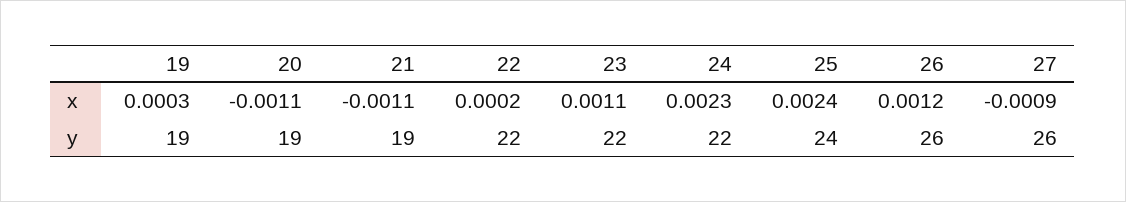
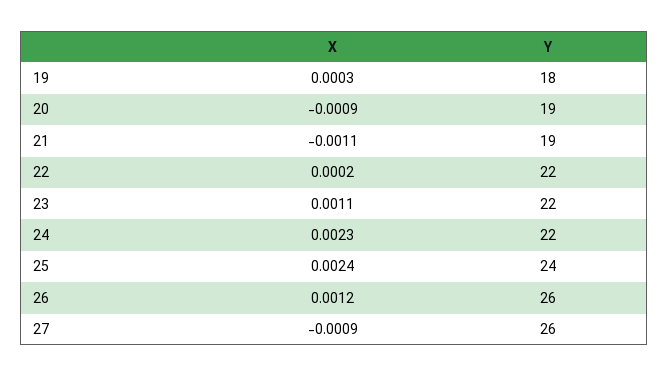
  {
    "19": {
      "x": 0.0003,
-     "y": 19
+     "y": 18
    },
    "20": {
-     "x": -0.0011,
+     "x": -0.0009,
      "y": 19
    },
    "21": {
      "x": -0.0011,
      "y": 19
    },
    "22": {
      "x": 0.0002,
      "y": 22
    },
    "23": {
      "x": 0.0011,
      "y": 22
    },
    "24": {
      "x": 0.0023,
      "y": 22
    },
    "25": {
      "x": 0.0024,
      "y": 24
    },
    "26": {
      "x": 0.0012,
      "y": 26
    },
    "27": {
      "x": -0.0009,
      "y": 26
    }
  }

